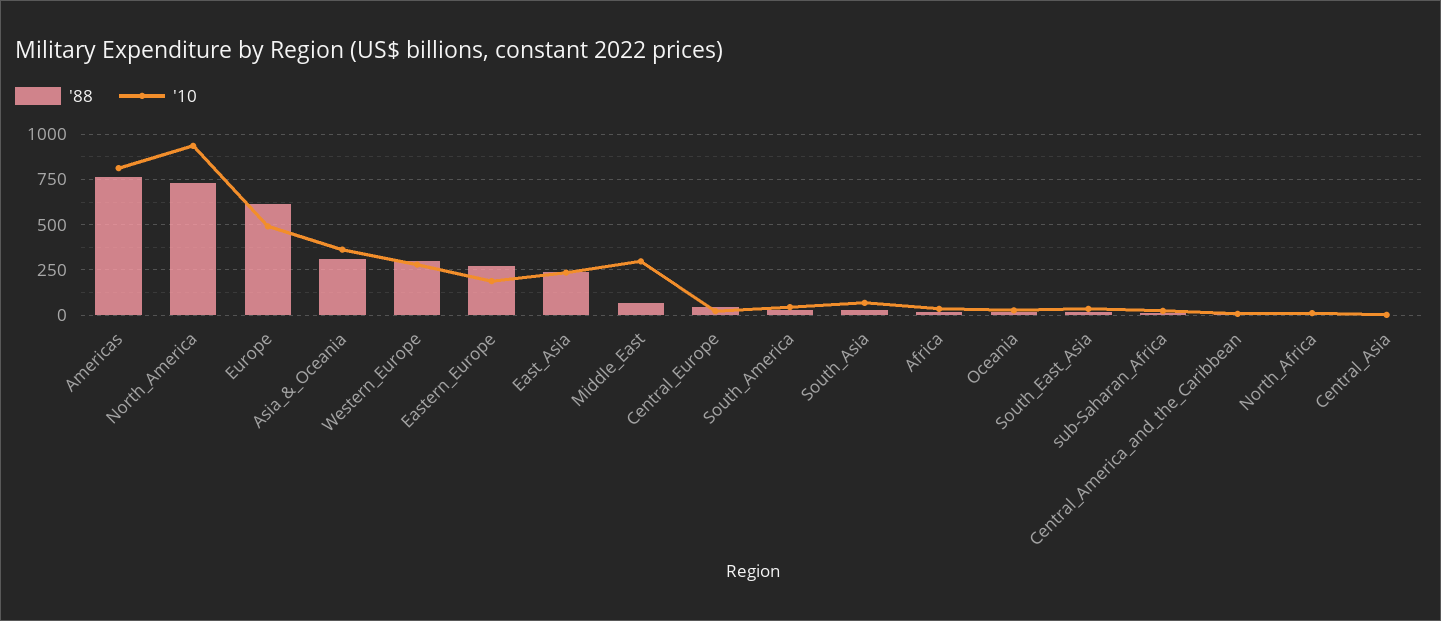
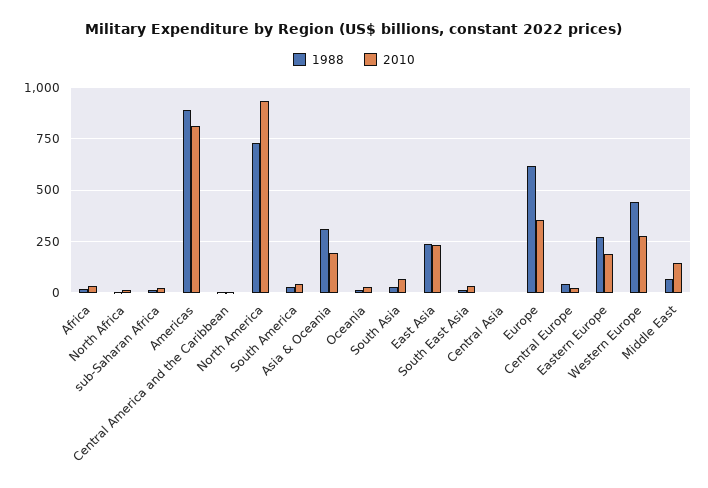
  {
    "'88": {
-     "Americas": 750,
+     "Americas": 900,
      "North_America": 750,
      "Europe": 600,
      "Asia_&_Oceania": 300,
-     "Western_Europe": 300,
+     "Western_Europe": 450,
      "Eastern_Europe": 250,
      "East_Asia": 250,
      "Middle_East": 50,
      "Central_Europe": 50,
      "South_America": 50,
      "South_Asia": 50,
      "Africa": 0,
      "Oceania": 0,
      "South_East_Asia": 0,
      "sub-Saharan_Africa": 0,
      "Central_America_and_the_Caribbean": 0,
      "North_Africa": 0,
      "Central_Asia": 0
    },
    "'10": {
      "Americas": 800,
      "North_America": 950,
-     "Europe": 500,
+     "Europe": 350,
-     "Asia_&_Oceania": 350,
+     "Asia_&_Oceania": 200,
      "Western_Europe": 300,
      "Eastern_Europe": 200,
      "East_Asia": 250,
-     "Middle_East": 300,
+     "Middle_East": 150,
      "Central_Europe": 0,
      "South_America": 50,
      "South_Asia": 50,
      "Africa": 50,
      "Oceania": 50,
      "South_East_Asia": 50,
      "sub-Saharan_Africa": 0,
      "Central_America_and_the_Caribbean": 0,
      "North_Africa": 0,
      "Central_Asia": 0
    }
  }

